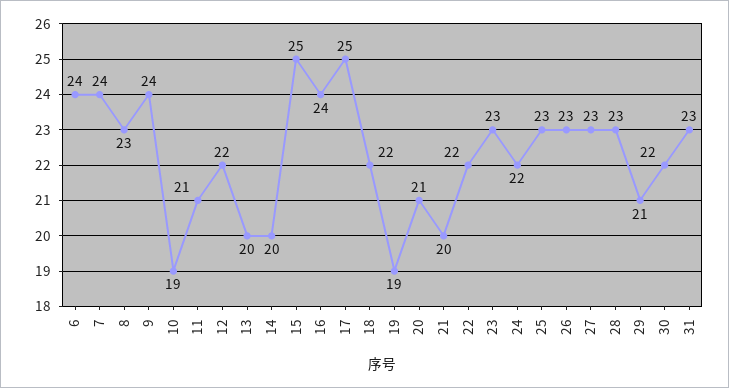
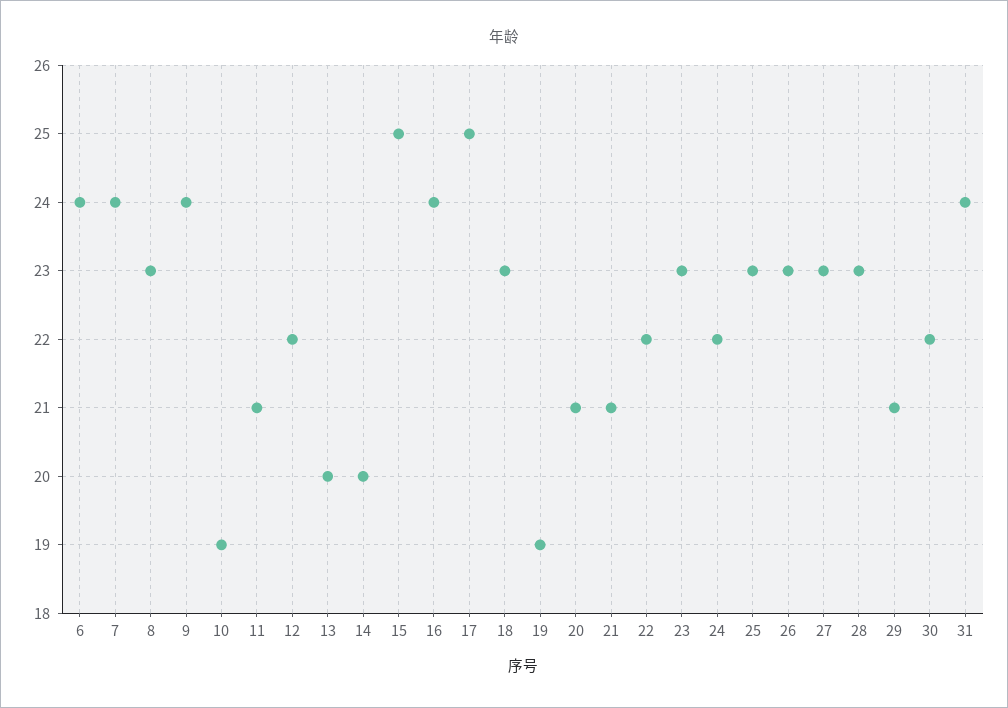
  {
    "6": 24,
    "7": 24,
    "8": 23,
    "9": 24,
    "10": 19,
    "11": 21,
    "12": 22,
    "13": 20,
    "14": 20,
    "15": 25,
    "16": 24,
    "17": 25,
-   "18": 22,
+   "18": 23,
    "19": 19,
    "20": 21,
-   "21": 20,
+   "21": 21,
    "22": 22,
    "23": 23,
    "24": 22,
    "25": 23,
    "26": 23,
    "27": 23,
    "28": 23,
    "29": 21,
    "30": 22,
-   "31": 23
+   "31": 24
  }

